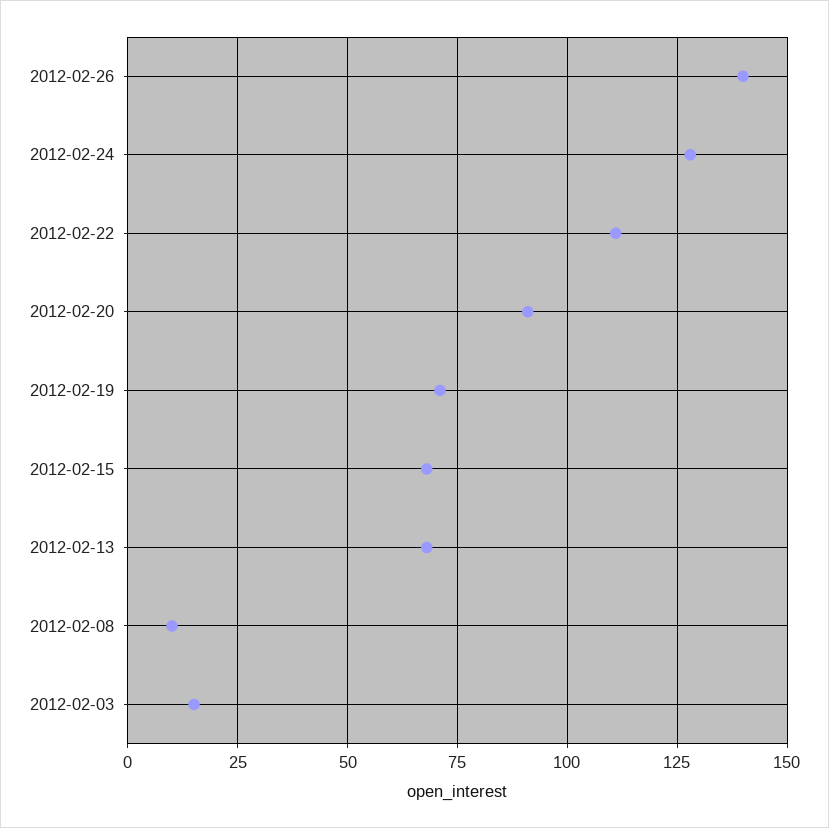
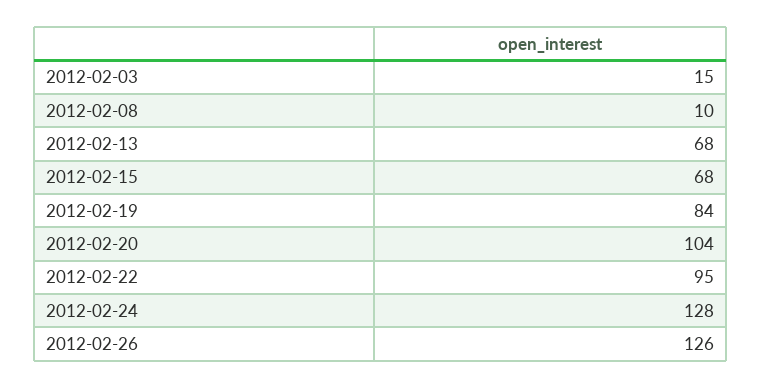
  {
-   "2012-02-26": 140,
+   "2012-02-26": 126,
    "2012-02-24": 128,
-   "2012-02-22": 110,
+   "2012-02-22": 95,
-   "2012-02-20": 90,
+   "2012-02-20": 104,
-   "2012-02-19": 70,
+   "2012-02-19": 84,
    "2012-02-15": 68,
    "2012-02-13": 68,
    "2012-02-08": 10,
    "2012-02-03": 15
  }

